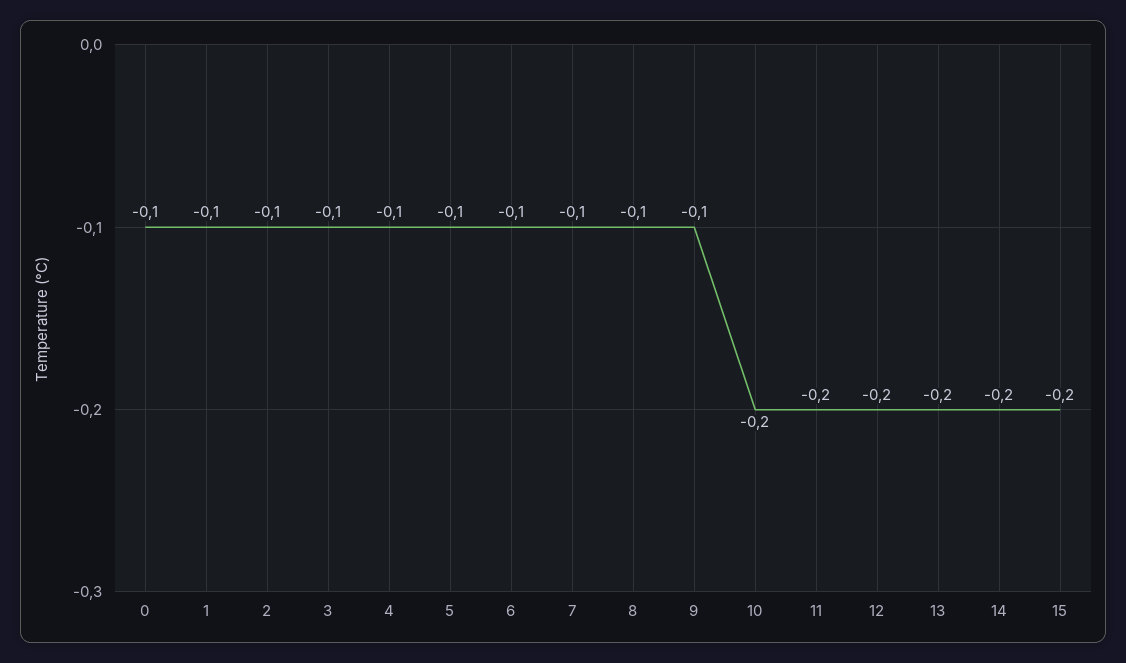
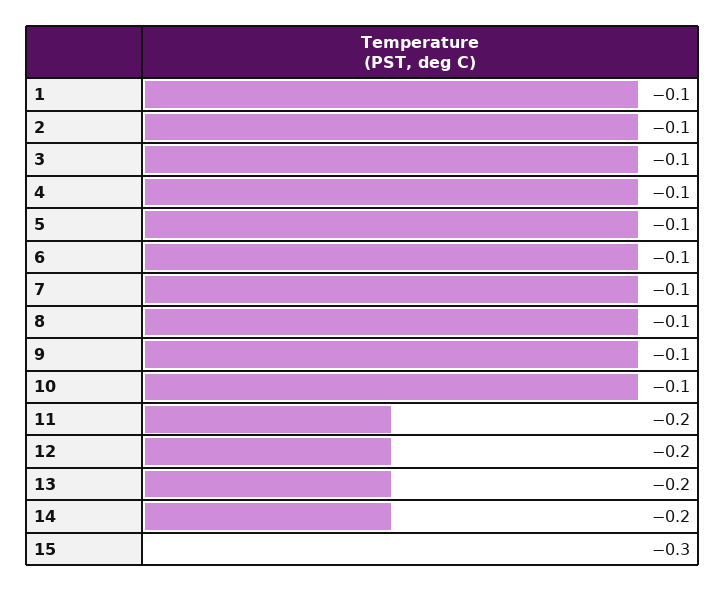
  {
-   "0": -0.1,
    "1": -0.1,
    "2": -0.1,
    "3": -0.1,
    "4": -0.1,
    "5": -0.1,
    "6": -0.1,
    "7": -0.1,
    "8": -0.1,
    "9": -0.1,
-   "10": -0.2,
+   "10": -0.1,
    "11": -0.2,
    "12": -0.2,
    "13": -0.2,
    "14": -0.2,
-   "15": -0.2
+   "15": -0.3
  }

